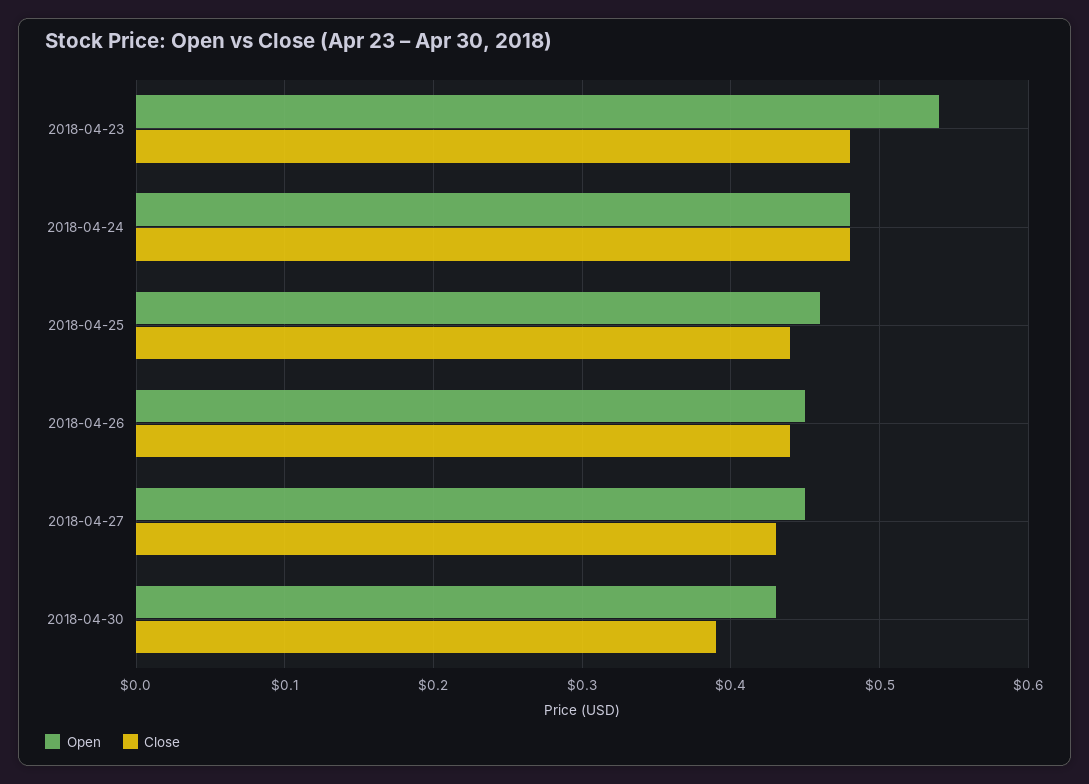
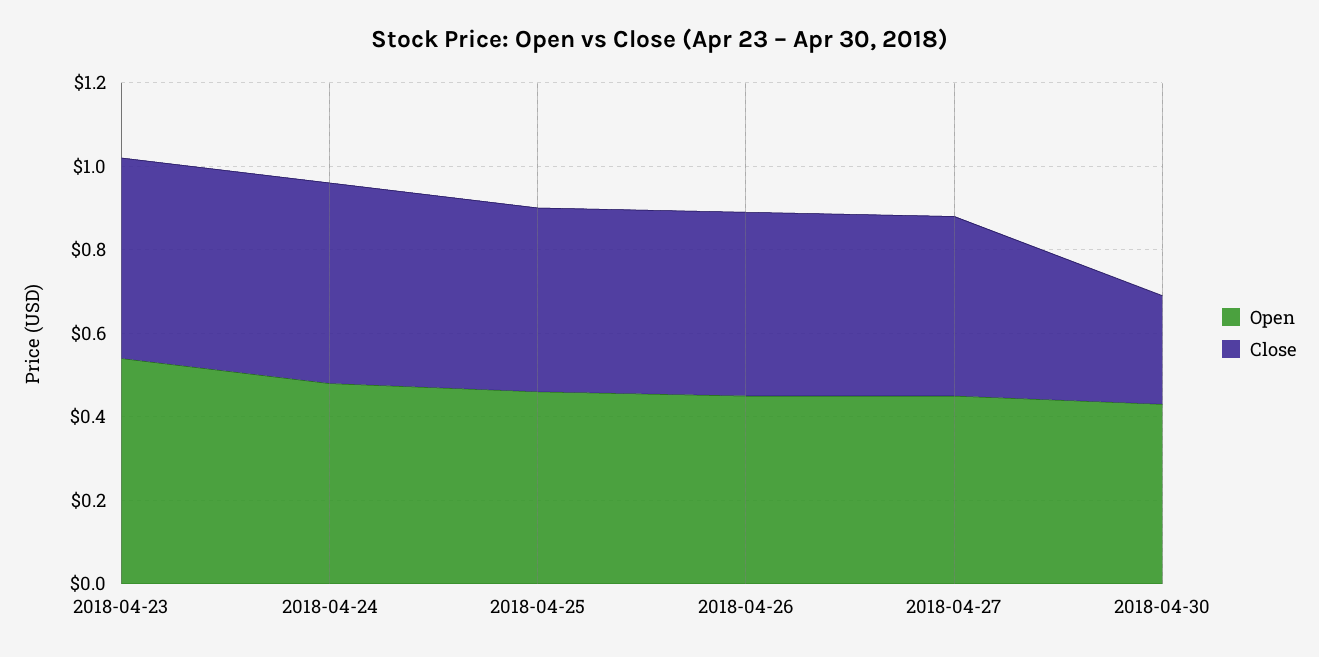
  {
    "Open": {
      "2018-04-23": 0.54,
      "2018-04-24": 0.48,
      "2018-04-25": 0.46,
      "2018-04-26": 0.45,
      "2018-04-27": 0.45,
      "2018-04-30": 0.43
    },
    "Close": {
      "2018-04-23": 0.48,
      "2018-04-24": 0.48,
      "2018-04-25": 0.44,
      "2018-04-26": 0.44,
      "2018-04-27": 0.43,
-     "2018-04-30": 0.39
+     "2018-04-30": 0.25
    }
  }

